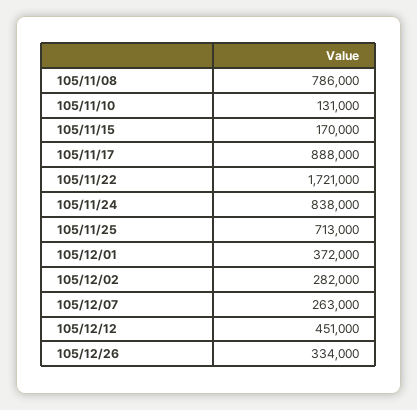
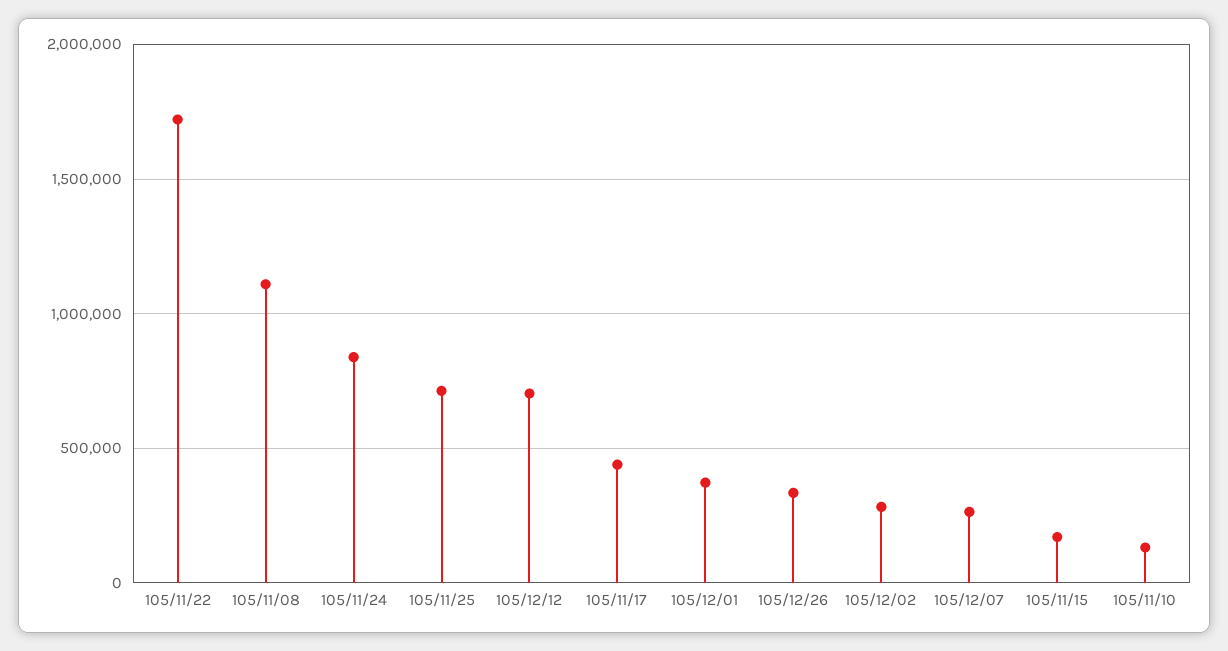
  {
-   "105/11/08": 786000,
+   "105/11/08": 1100000,
    "105/11/10": 131000,
    "105/11/15": 170000,
-   "105/11/17": 888000,
+   "105/11/17": 450000,
    "105/11/22": 1721000,
    "105/11/24": 838000,
    "105/11/25": 713000,
    "105/12/01": 372000,
    "105/12/02": 282000,
    "105/12/07": 263000,
-   "105/12/12": 451000,
+   "105/12/12": 700000,
    "105/12/26": 334000
  }

